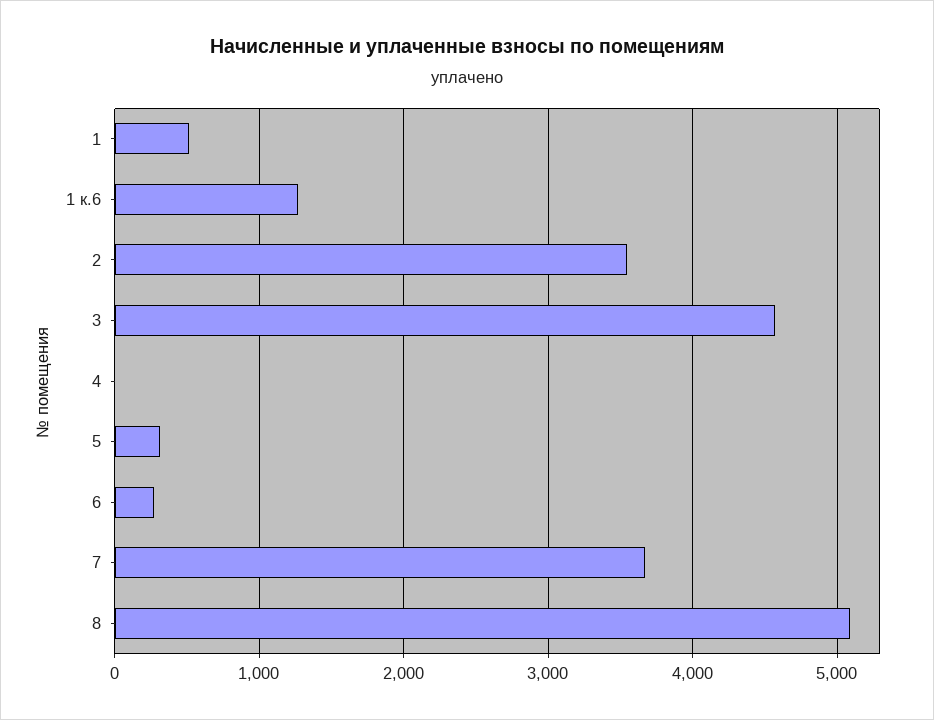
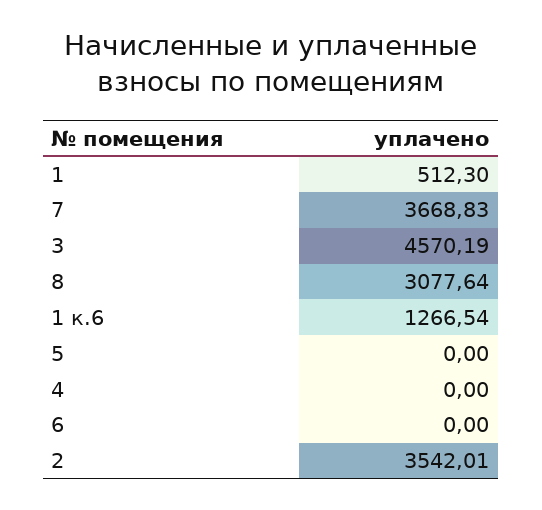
  {
    "1": 512.3,
    "1 к.6": 1266.54,
    "2": 3542.01,
    "3": 4570.19,
    "4": 0,
-   "5": 300,
+   "5": 0,
-   "6": 300,
+   "6": 0,
    "7": 3668.83,
-   "8": 5100
+   "8": 3077.64
  }

